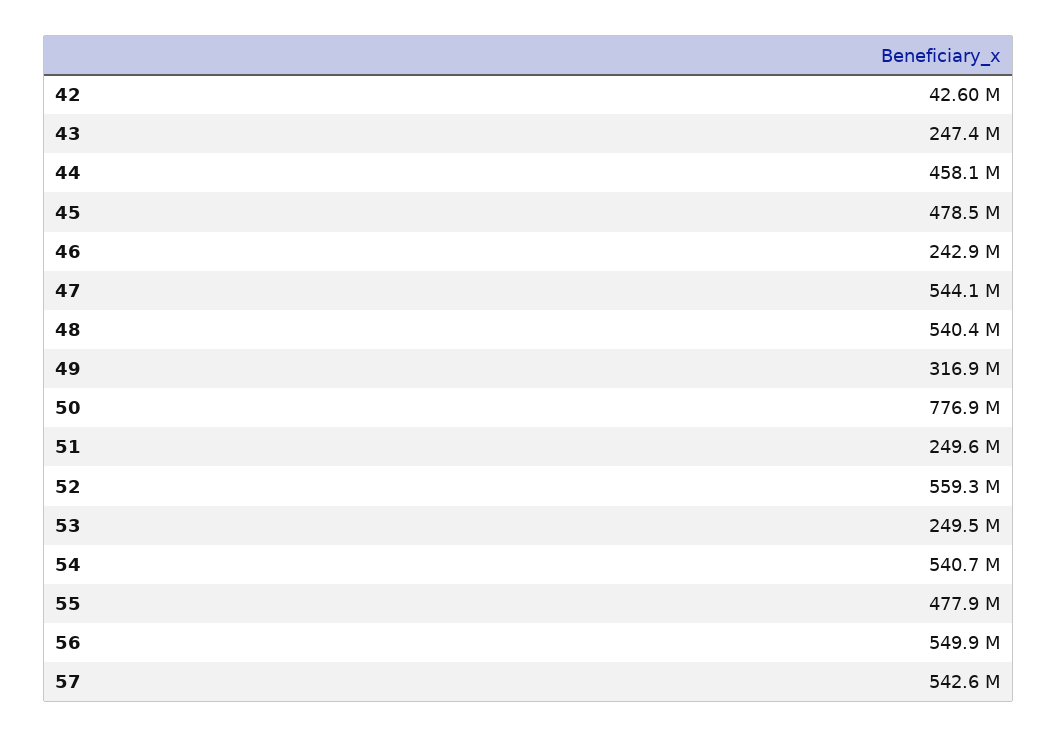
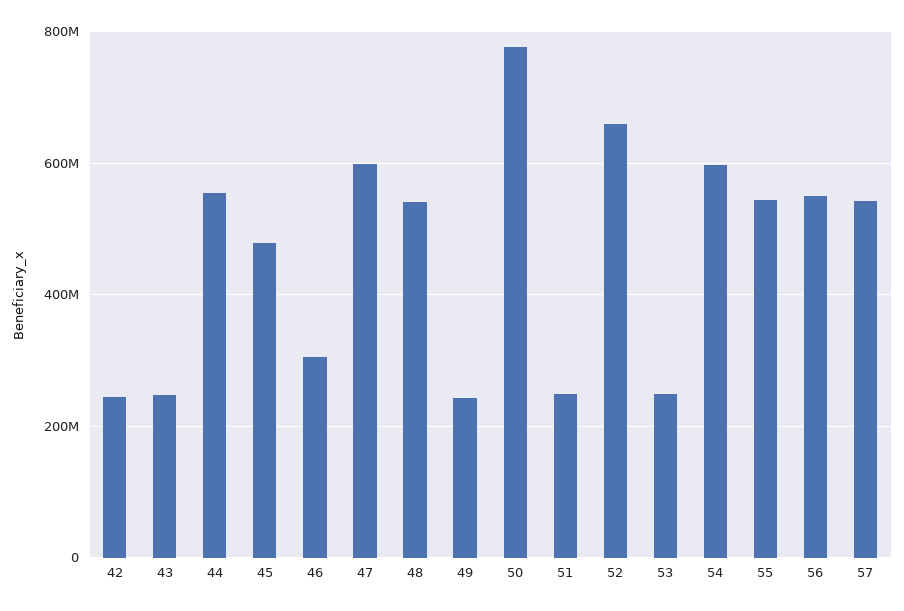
  {
-   "42": 42600000,
+   "42": 240000000,
    "43": 247400000,
-   "44": 458100000,
+   "44": 560000000,
    "45": 478500000,
-   "46": 242900000,
+   "46": 300000000,
-   "47": 544100000,
+   "47": 600000000,
    "48": 540400000,
-   "49": 316900000,
+   "49": 240000000,
    "50": 776900000,
    "51": 249600000,
-   "52": 559300000,
+   "52": 660000000,
    "53": 249500000,
-   "54": 540700000,
+   "54": 600000000,
-   "55": 477900000,
+   "55": 540000000,
    "56": 549900000,
    "57": 542600000
  }

